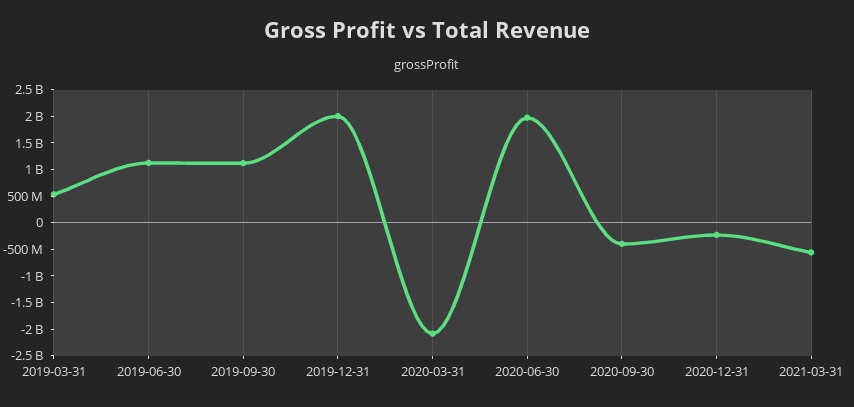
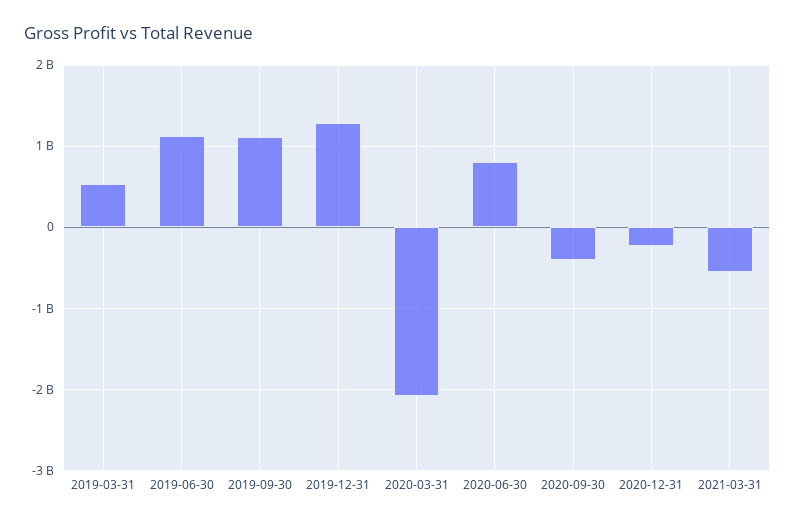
  {
    "2019-03-31": 500000000,
    "2019-06-30": 1100000000,
    "2019-09-30": 1100000000,
-   "2019-12-31": 2000000000,
+   "2019-12-31": 1300000000,
    "2020-03-31": -2100000000,
-   "2020-06-30": 2000000000,
+   "2020-06-30": 800000000,
    "2020-09-30": -400000000,
    "2020-12-31": -200000000,
    "2021-03-31": -600000000
  }

